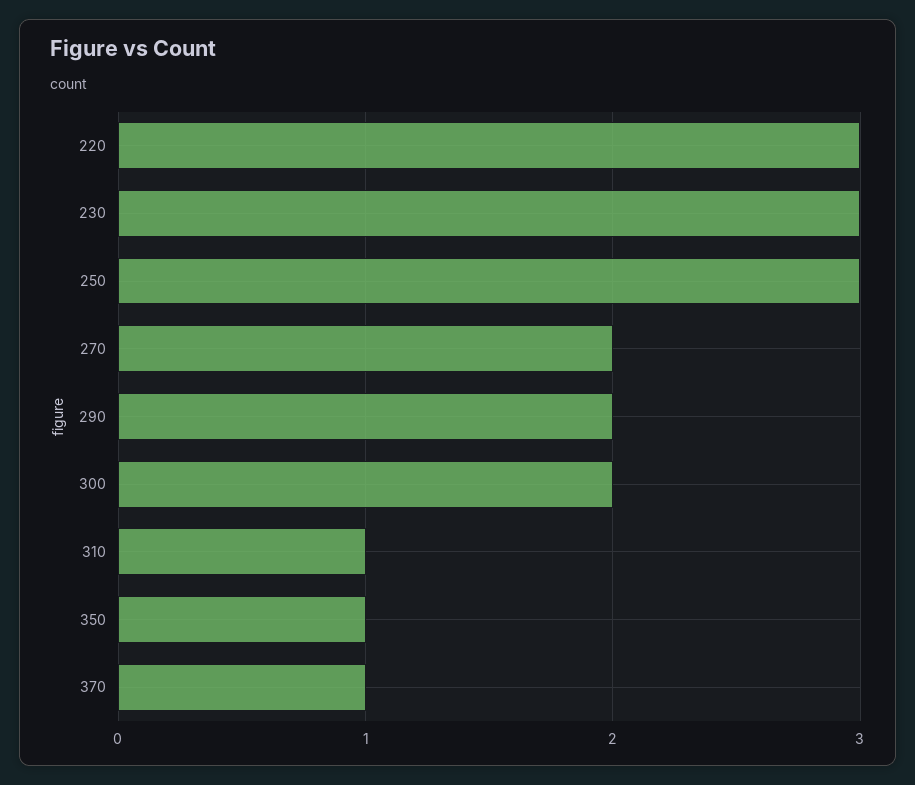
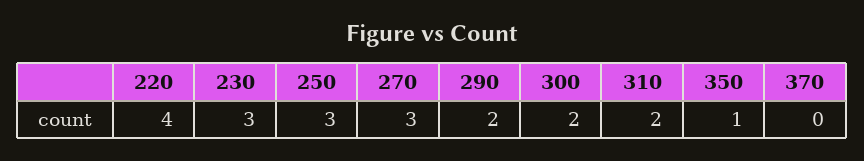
  {
-   "220": 3,
+   "220": 4,
    "230": 3,
    "250": 3,
-   "270": 2,
+   "270": 3,
    "290": 2,
    "300": 2,
-   "310": 1,
+   "310": 2,
    "350": 1,
-   "370": 1
+   "370": 0
  }

